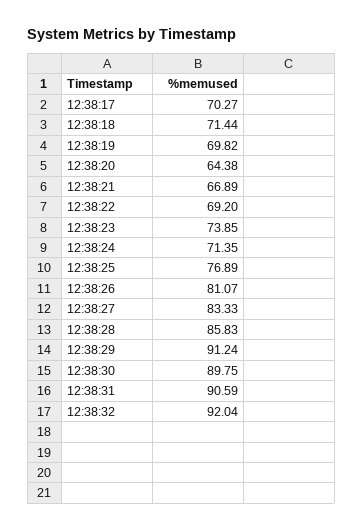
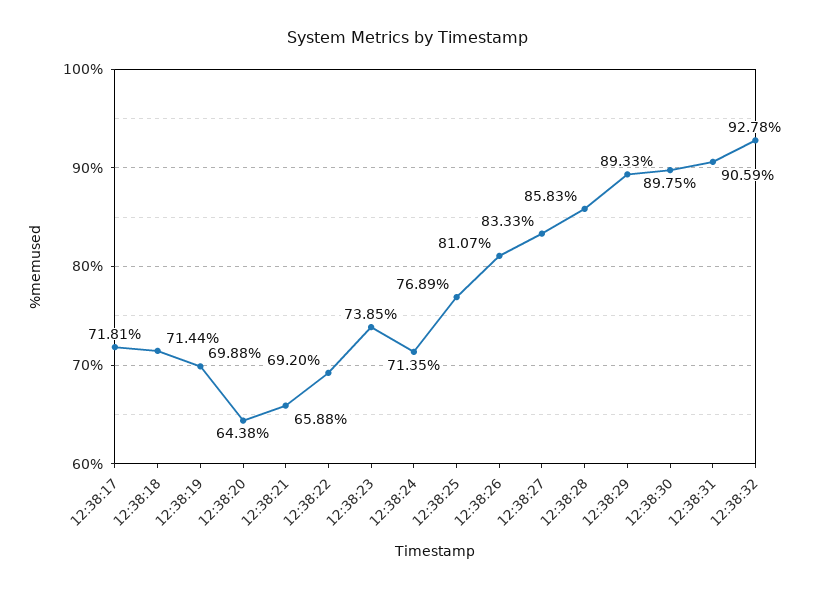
  {
-   "12:38:17": 70.27,
+   "12:38:17": 71.81,
    "12:38:18": 71.44,
-   "12:38:19": 69.82,
+   "12:38:19": 69.88,
    "12:38:20": 64.38,
-   "12:38:21": 66.89,
+   "12:38:21": 65.88,
    "12:38:22": 69.2,
    "12:38:23": 73.85,
    "12:38:24": 71.35,
    "12:38:25": 76.89,
    "12:38:26": 81.07,
    "12:38:27": 83.33,
    "12:38:28": 85.83,
-   "12:38:29": 91.24,
+   "12:38:29": 89.33,
    "12:38:30": 89.75,
    "12:38:31": 90.59,
-   "12:38:32": 92.04
+   "12:38:32": 92.78
  }

